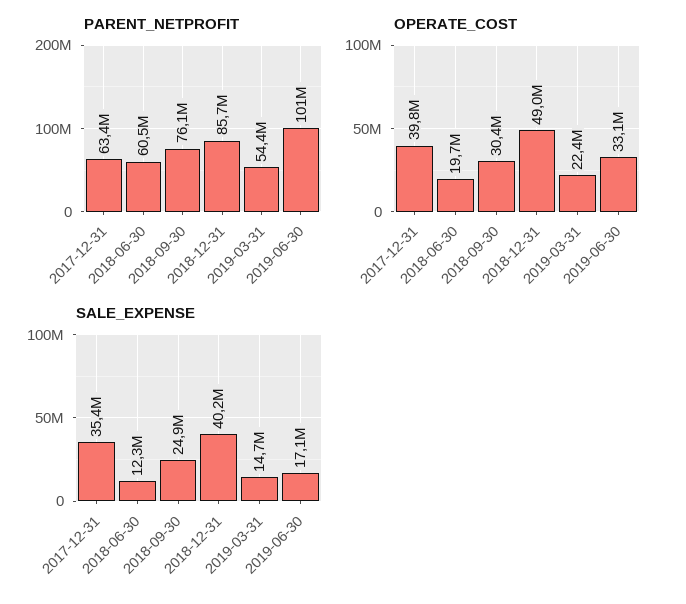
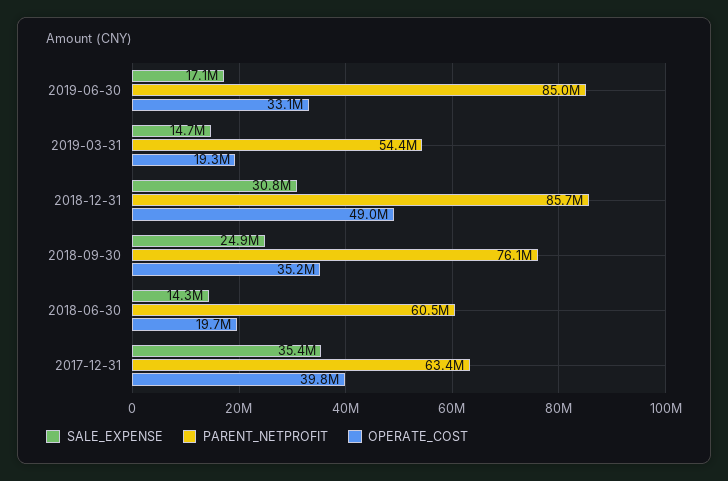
  {
    "PARENT_NETPROFIT": {
      "2017-12-31": 63400000,
      "2018-06-30": 60500000,
      "2018-09-30": 76100000,
      "2018-12-31": 85700000,
      "2019-03-31": 54400000,
-     "2019-06-30": 101000000
+     "2019-06-30": 85000000
    },
    "OPERATE_COST": {
      "2017-12-31": 39800000,
      "2018-06-30": 19700000,
-     "2018-09-30": 30400000,
+     "2018-09-30": 35200000,
      "2018-12-31": 49000000,
-     "2019-03-31": 22400000,
+     "2019-03-31": 19300000,
      "2019-06-30": 33100000
    },
    "SALE_EXPENSE": {
      "2017-12-31": 35400000,
-     "2018-06-30": 12300000,
+     "2018-06-30": 14300000,
      "2018-09-30": 24900000,
-     "2018-12-31": 40200000,
+     "2018-12-31": 30800000,
      "2019-03-31": 14700000,
      "2019-06-30": 17100000
    }
  }

